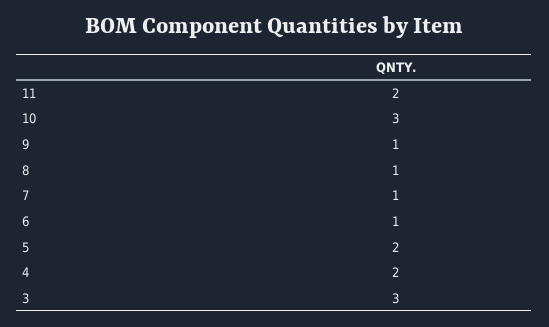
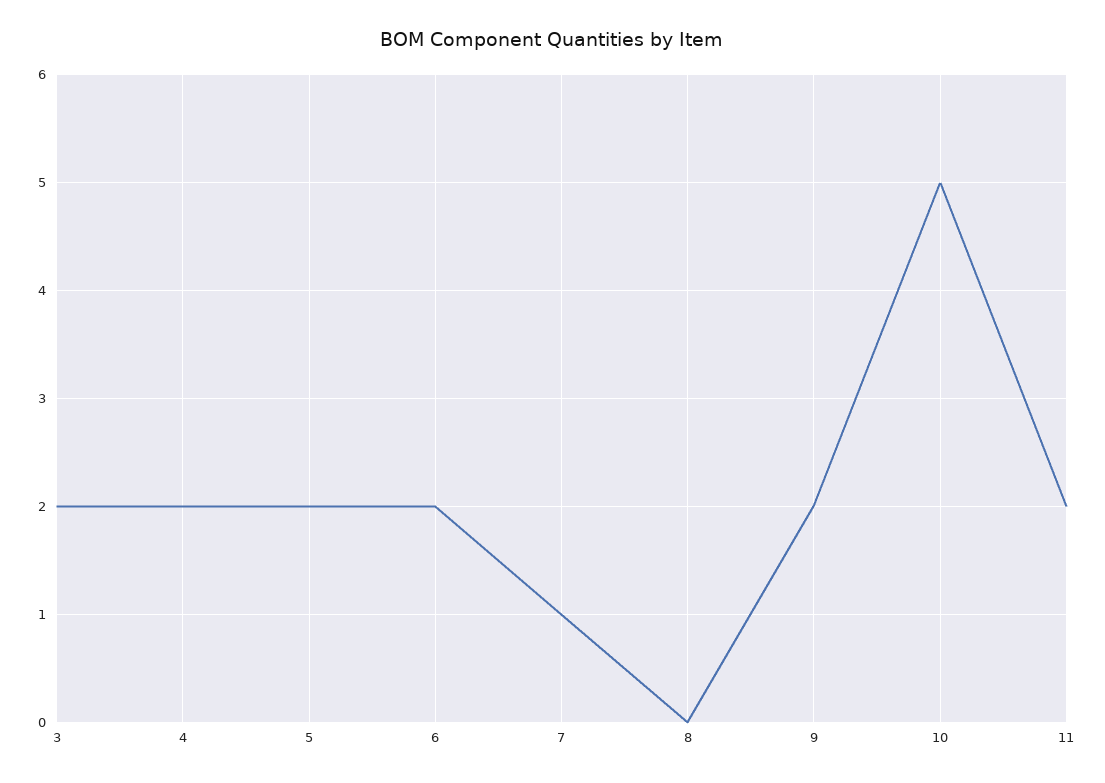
  {
    "11": 2,
-   "10": 3,
+   "10": 5,
-   "9": 1,
+   "9": 2,
-   "8": 1,
+   "8": 0,
    "7": 1,
-   "6": 1,
+   "6": 2,
    "5": 2,
    "4": 2,
-   "3": 3
+   "3": 2
  }

